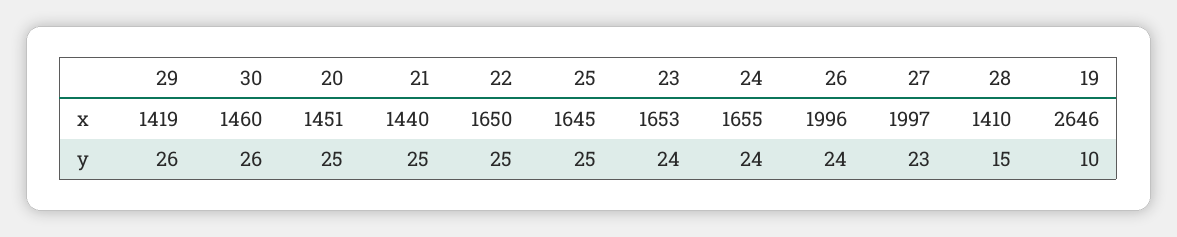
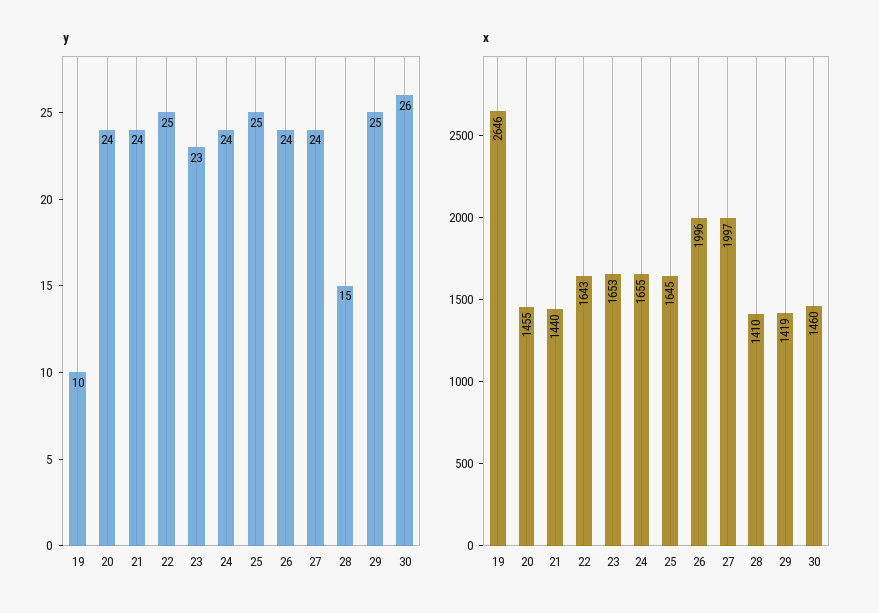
  {
    "x": {
      "29": 1419,
      "30": 1460,
-     "20": 1451,
+     "20": 1455,
      "21": 1440,
-     "22": 1650,
+     "22": 1643,
      "25": 1645,
      "23": 1653,
      "24": 1655,
      "26": 1996,
      "27": 1997,
      "28": 1410,
      "19": 2646
    },
    "y": {
-     "29": 26,
+     "29": 25,
      "30": 26,
-     "20": 25,
+     "20": 24,
-     "21": 25,
+     "21": 24,
      "22": 25,
      "25": 25,
-     "23": 24,
+     "23": 23,
      "24": 24,
      "26": 24,
-     "27": 23,
+     "27": 24,
      "28": 15,
      "19": 10
    }
  }

